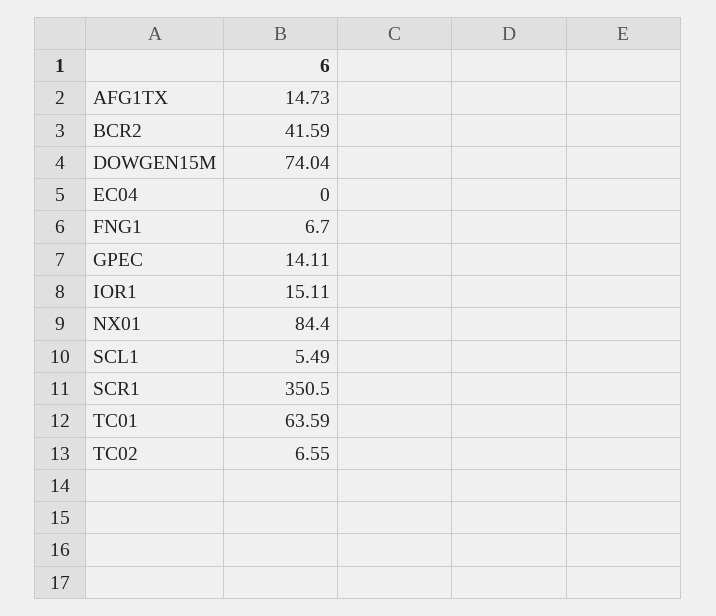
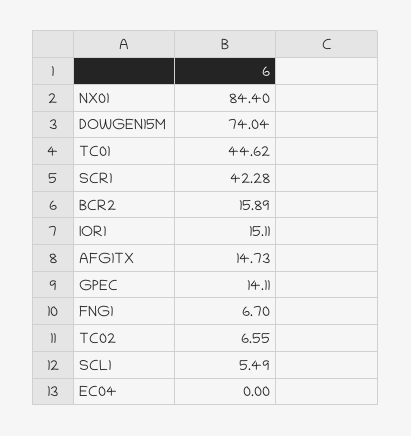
  {
    "AFG1TX": 14.73,
-   "BCR2": 41.59,
+   "BCR2": 15.89,
    "DOWGEN15M": 74.04,
    "EC04": 0,
    "FNG1": 6.7,
    "GPEC": 14.11,
    "IOR1": 15.11,
    "NX01": 84.4,
    "SCL1": 5.49,
-   "SCR1": 350.5,
+   "SCR1": 42.28,
-   "TC01": 63.59,
+   "TC01": 44.62,
    "TC02": 6.55
  }

